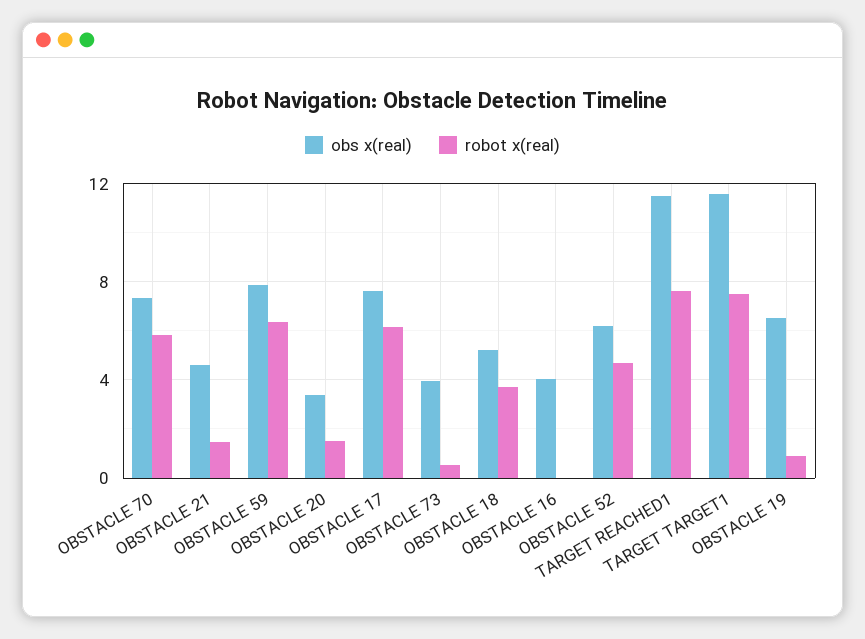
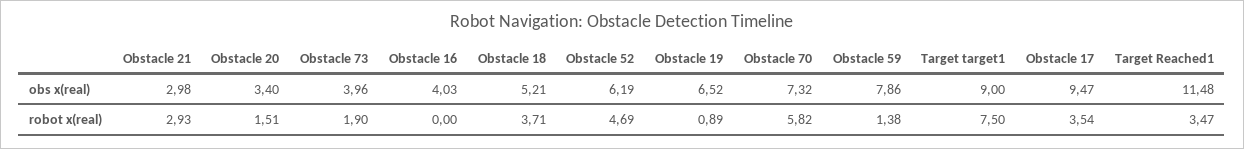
  {
    "obs x(real)": {
      "OBSTACLE 70": 7.32,
-     "OBSTACLE 21": 4.5,
+     "OBSTACLE 21": 2.98,
      "OBSTACLE 59": 7.86,
      "OBSTACLE 20": 3.4,
-     "OBSTACLE 17": 7.5,
+     "OBSTACLE 17": 9.47,
      "OBSTACLE 73": 3.96,
      "OBSTACLE 18": 5.21,
      "OBSTACLE 16": 4.03,
      "OBSTACLE 52": 6.19,
      "TARGET REACHED1": 11.48,
-     "TARGET TARGET1": 11.5,
+     "TARGET TARGET1": 9,
      "OBSTACLE 19": 6.52
    },
    "robot x(real)": {
      "OBSTACLE 70": 5.82,
-     "OBSTACLE 21": 1.5,
+     "OBSTACLE 21": 2.93,
-     "OBSTACLE 59": 6.5,
+     "OBSTACLE 59": 1.38,
      "OBSTACLE 20": 1.51,
-     "OBSTACLE 17": 6,
+     "OBSTACLE 17": 3.54,
-     "OBSTACLE 73": 0.5,
+     "OBSTACLE 73": 1.9,
      "OBSTACLE 18": 3.71,
      "OBSTACLE 16": 0,
      "OBSTACLE 52": 4.69,
-     "TARGET REACHED1": 7.5,
+     "TARGET REACHED1": 3.47,
      "TARGET TARGET1": 7.5,
      "OBSTACLE 19": 0.89
    }
  }

